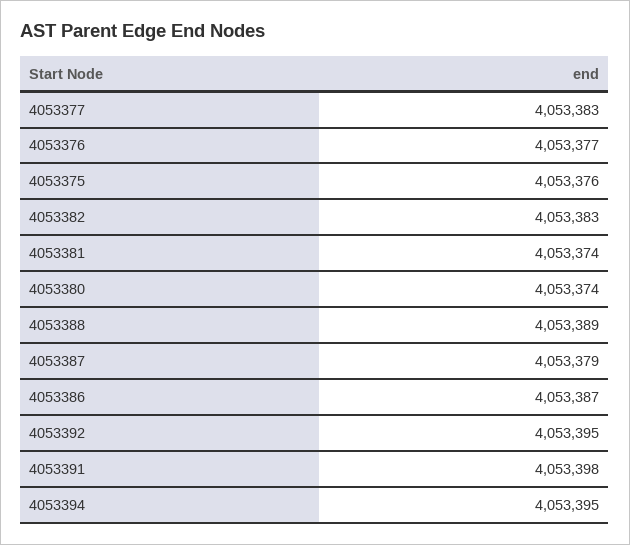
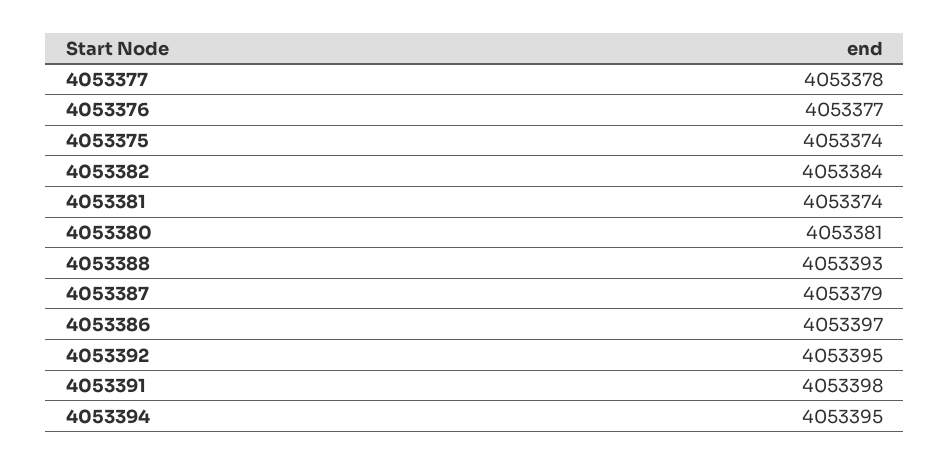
  {
-   "4053377": 4053383,
+   "4053377": 4053378,
    "4053376": 4053377,
-   "4053375": 4053376,
+   "4053375": 4053374,
-   "4053382": 4053383,
+   "4053382": 4053384,
    "4053381": 4053374,
-   "4053380": 4053374,
+   "4053380": 4053381,
-   "4053388": 4053389,
+   "4053388": 4053393,
    "4053387": 4053379,
-   "4053386": 4053387,
+   "4053386": 4053397,
    "4053392": 4053395,
    "4053391": 4053398,
    "4053394": 4053395
  }

